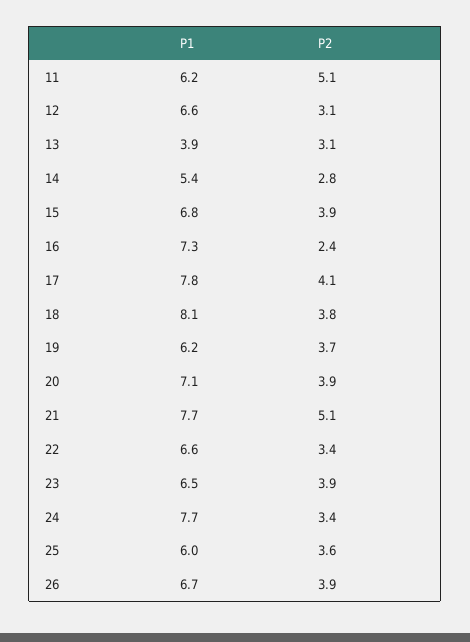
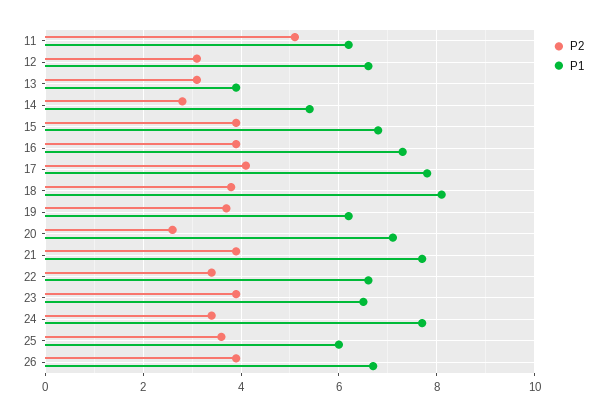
  {
    "P1": {
      "11": 6.2,
      "12": 6.6,
      "13": 3.9,
      "14": 5.4,
      "15": 6.8,
      "16": 7.3,
      "17": 7.8,
      "18": 8.1,
      "19": 6.2,
      "20": 7.1,
      "21": 7.7,
      "22": 6.6,
      "23": 6.5,
      "24": 7.7,
      "25": 6,
      "26": 6.7
    },
    "P2": {
      "11": 5.1,
      "12": 3.1,
      "13": 3.1,
      "14": 2.8,
      "15": 3.9,
-     "16": 2.4,
+     "16": 4,
      "17": 4.1,
      "18": 3.8,
      "19": 3.7,
-     "20": 3.9,
+     "20": 2.5,
-     "21": 5.1,
+     "21": 4,
      "22": 3.4,
      "23": 3.9,
      "24": 3.4,
      "25": 3.6,
      "26": 3.9
    }
  }

